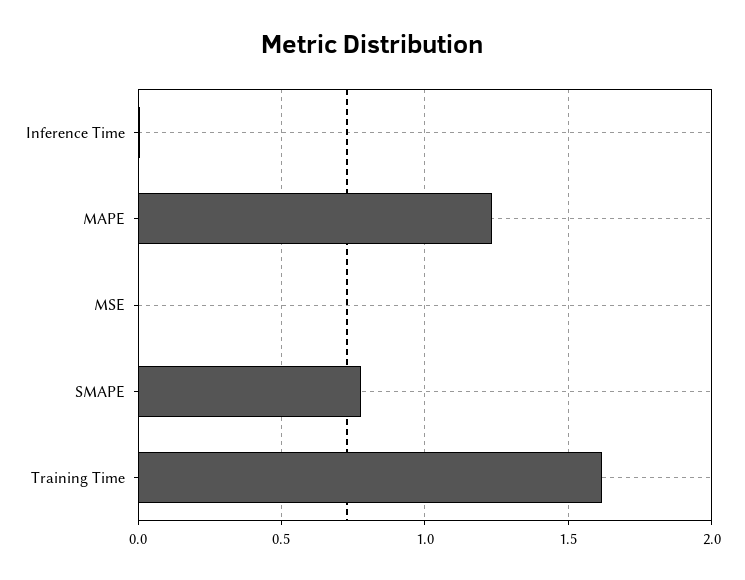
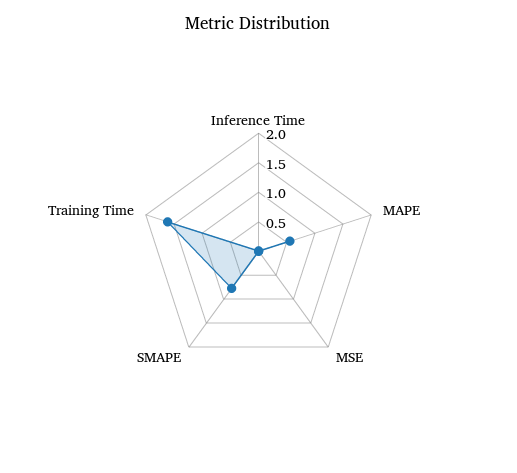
  {
    "Inference Time": 0,
-   "MAPE": 1.25,
+   "MAPE": 0.5,
    "MSE": 0,
    "SMAPE": 0.8,
    "Training Time": 1.6
  }

